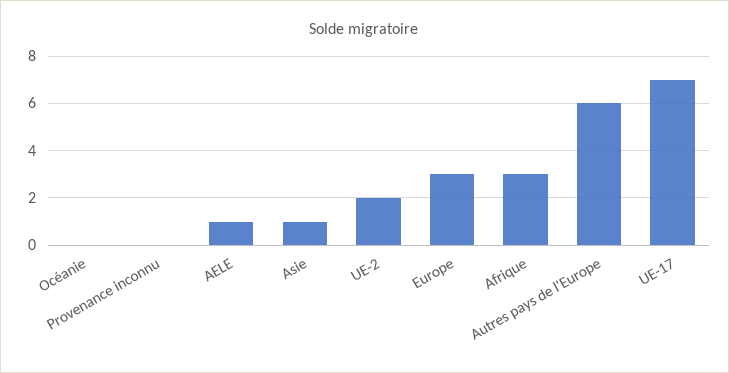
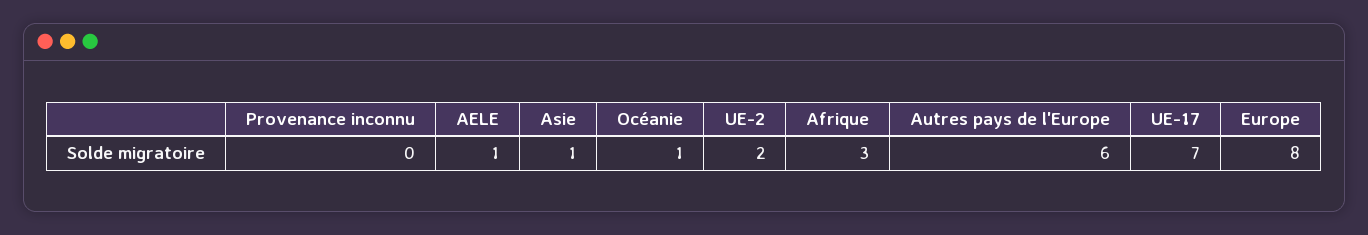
  {
-   "Océanie": 0,
+   "Océanie": 1,
    "Provenance inconnu": 0,
    "AELE": 1,
    "Asie": 1,
    "UE-2": 2,
-   "Europe": 3,
+   "Europe": 8,
    "Afrique": 3,
    "Autres pays de l'Europe": 6,
    "UE-17": 7
  }

